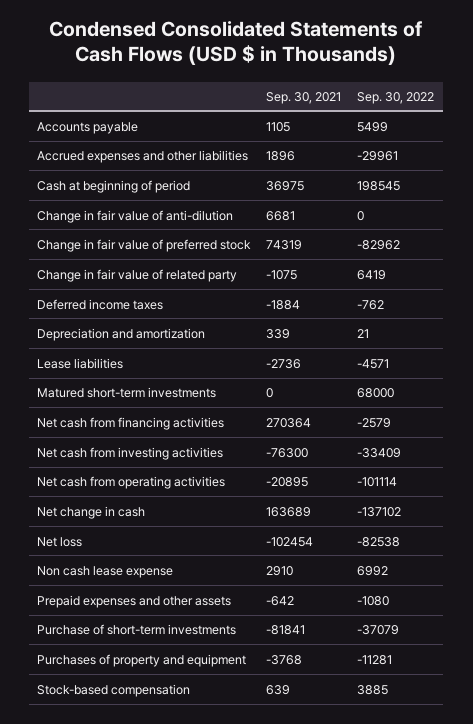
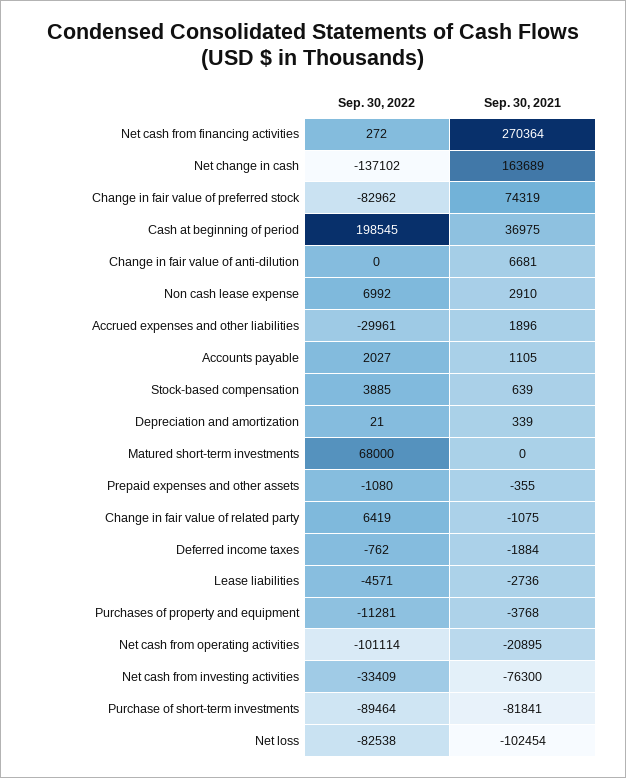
  {
    "Sep. 30, 2021": {
      "Accounts payable": 1105,
      "Accrued expenses and other liabilities": 1896,
      "Cash at beginning of period": 36975,
      "Change in fair value of anti-dilution": 6681,
      "Change in fair value of preferred stock": 74319,
      "Change in fair value of related party": -1075,
      "Deferred income taxes": -1884,
      "Depreciation and amortization": 339,
      "Lease liabilities": -2736,
      "Matured short-term investments": 0,
      "Net cash from financing activities": 270364,
      "Net cash from investing activities": -76300,
      "Net cash from operating activities": -20895,
      "Net change in cash": 163689,
      "Net loss": -102454,
      "Non cash lease expense": 2910,
-     "Prepaid expenses and other assets": -642,
+     "Prepaid expenses and other assets": -355,
      "Purchase of short-term investments": -81841,
      "Purchases of property and equipment": -3768,
      "Stock-based compensation": 639
    },
    "Sep. 30, 2022": {
-     "Accounts payable": 5499,
+     "Accounts payable": 2027,
      "Accrued expenses and other liabilities": -29961,
      "Cash at beginning of period": 198545,
      "Change in fair value of anti-dilution": 0,
      "Change in fair value of preferred stock": -82962,
      "Change in fair value of related party": 6419,
      "Deferred income taxes": -762,
      "Depreciation and amortization": 21,
      "Lease liabilities": -4571,
      "Matured short-term investments": 68000,
-     "Net cash from financing activities": -2579,
+     "Net cash from financing activities": 272,
      "Net cash from investing activities": -33409,
      "Net cash from operating activities": -101114,
      "Net change in cash": -137102,
      "Net loss": -82538,
      "Non cash lease expense": 6992,
      "Prepaid expenses and other assets": -1080,
-     "Purchase of short-term investments": -37079,
+     "Purchase of short-term investments": -89464,
      "Purchases of property and equipment": -11281,
      "Stock-based compensation": 3885
    }
  }

